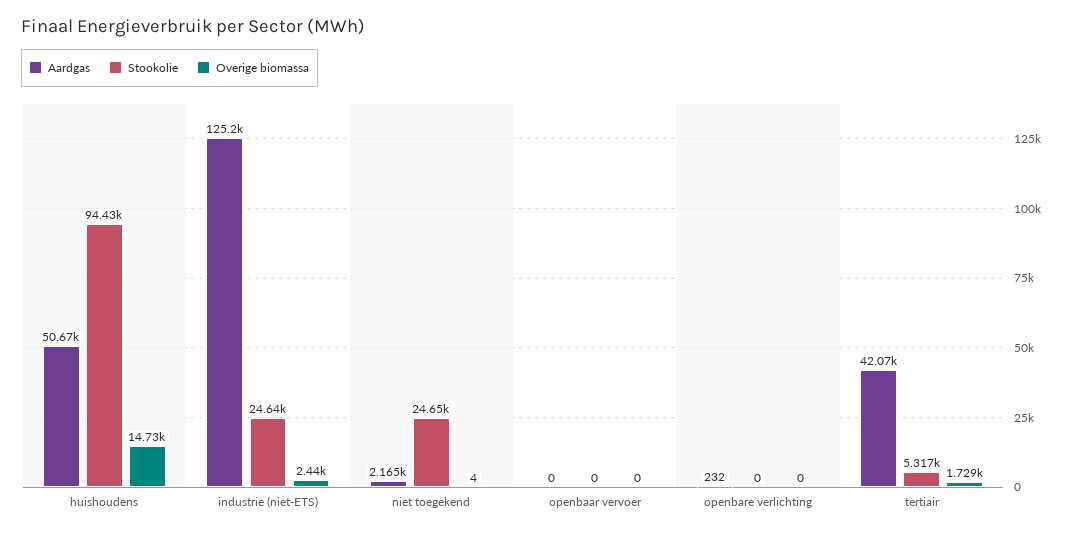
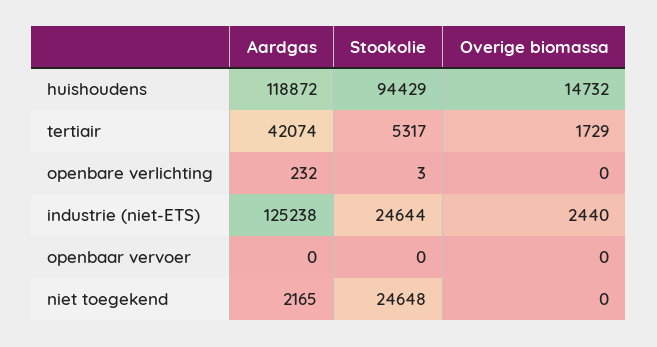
  {
    "Aardgas": {
-     "huishoudens": 50670,
+     "huishoudens": 118872,
      "industrie (niet-ETS)": 125238,
      "niet toegekend": 2165,
      "openbaar vervoer": 0,
      "openbare verlichting": 232,
      "tertiair": 42074
    },
    "Stookolie": {
      "huishoudens": 94429,
      "industrie (niet-ETS)": 24644,
      "niet toegekend": 24648,
      "openbaar vervoer": 0,
-     "openbare verlichting": 0,
+     "openbare verlichting": 3,
      "tertiair": 5317
    },
    "Overige biomassa": {
      "huishoudens": 14732,
      "industrie (niet-ETS)": 2440,
-     "niet toegekend": 4,
+     "niet toegekend": 0,
      "openbaar vervoer": 0,
      "openbare verlichting": 0,
      "tertiair": 1729
    }
  }

